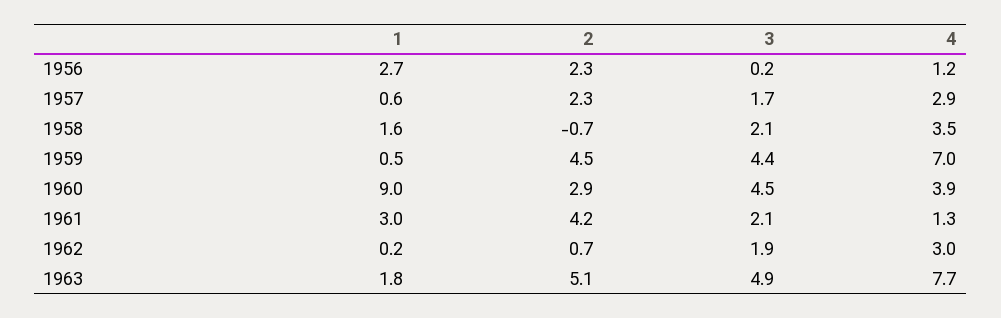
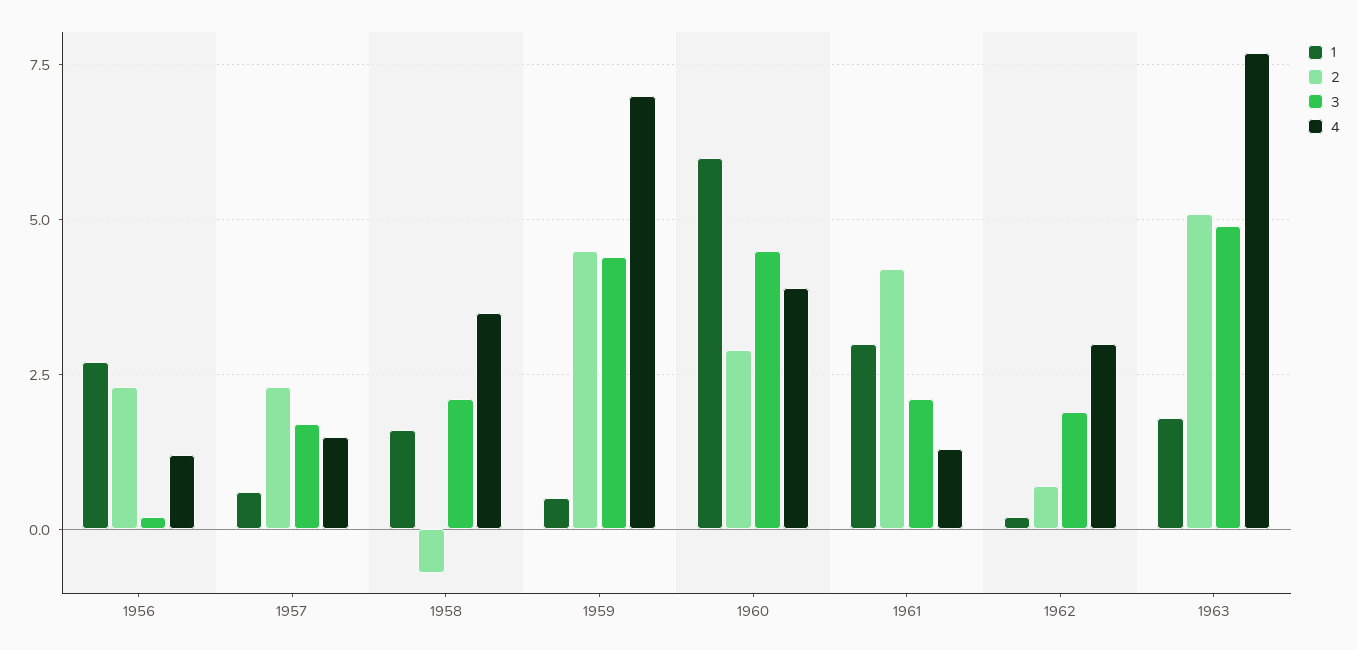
  {
    "1": {
      "1956": 2.7,
      "1957": 0.6,
      "1958": 1.6,
      "1959": 0.5,
-     "1960": 9,
+     "1960": 6,
      "1961": 3,
      "1962": 0.2,
      "1963": 1.8
    },
    "2": {
      "1956": 2.3,
      "1957": 2.3,
      "1958": -0.7,
      "1959": 4.5,
      "1960": 2.9,
      "1961": 4.2,
      "1962": 0.7,
      "1963": 5.1
    },
    "3": {
      "1956": 0.2,
      "1957": 1.7,
      "1958": 2.1,
      "1959": 4.4,
      "1960": 4.5,
      "1961": 2.1,
      "1962": 1.9,
      "1963": 4.9
    },
    "4": {
      "1956": 1.2,
-     "1957": 2.9,
+     "1957": 1.5,
      "1958": 3.5,
      "1959": 7,
      "1960": 3.9,
      "1961": 1.3,
      "1962": 3,
      "1963": 7.7
    }
  }

